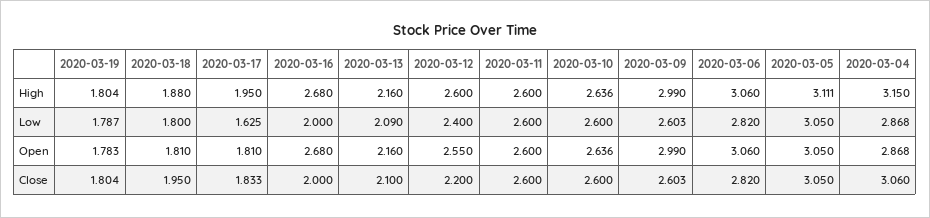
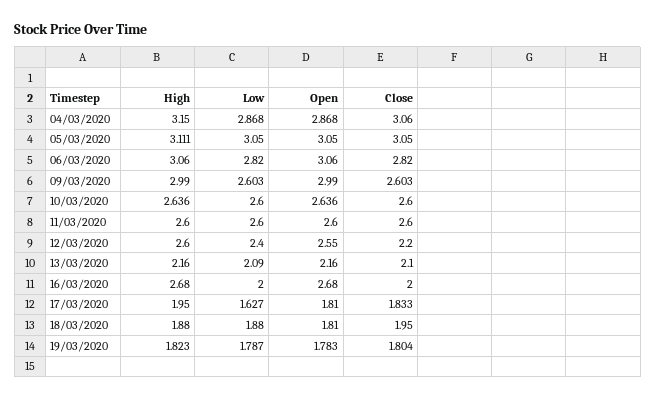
  {
    "2020-03-19": {
-     "High": 1.804,
+     "High": 1.823,
      "Low": 1.787,
      "Open": 1.783,
      "Close": 1.804
    },
    "2020-03-18": {
      "High": 1.88,
-     "Low": 1.8,
+     "Low": 1.88,
      "Open": 1.81,
      "Close": 1.95
    },
    "2020-03-17": {
      "High": 1.95,
-     "Low": 1.625,
+     "Low": 1.627,
      "Open": 1.81,
      "Close": 1.833
    },
    "2020-03-16": {
      "High": 2.68,
      "Low": 2,
      "Open": 2.68,
      "Close": 2
    },
    "2020-03-13": {
      "High": 2.16,
      "Low": 2.09,
      "Open": 2.16,
      "Close": 2.1
    },
    "2020-03-12": {
      "High": 2.6,
      "Low": 2.4,
      "Open": 2.55,
      "Close": 2.2
    },
    "2020-03-11": {
      "High": 2.6,
      "Low": 2.6,
      "Open": 2.6,
      "Close": 2.6
    },
    "2020-03-10": {
      "High": 2.636,
      "Low": 2.6,
      "Open": 2.636,
      "Close": 2.6
    },
    "2020-03-09": {
      "High": 2.99,
      "Low": 2.603,
      "Open": 2.99,
      "Close": 2.603
    },
    "2020-03-06": {
      "High": 3.06,
      "Low": 2.82,
      "Open": 3.06,
      "Close": 2.82
    },
    "2020-03-05": {
      "High": 3.111,
      "Low": 3.05,
      "Open": 3.05,
      "Close": 3.05
    },
    "2020-03-04": {
      "High": 3.15,
      "Low": 2.868,
      "Open": 2.868,
      "Close": 3.06
    }
  }

